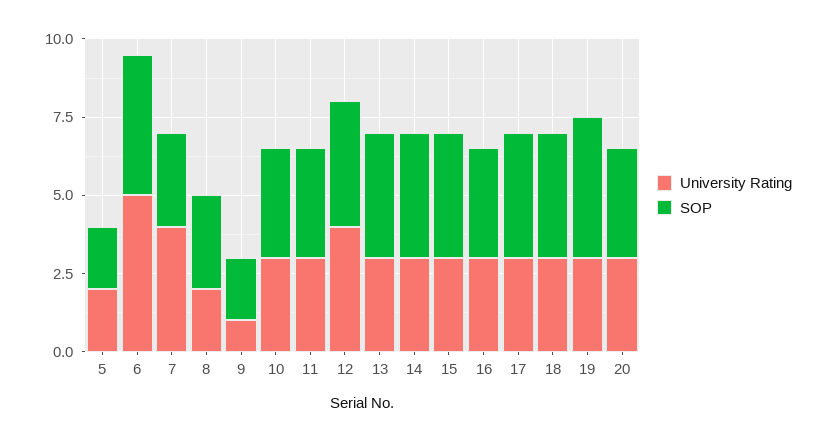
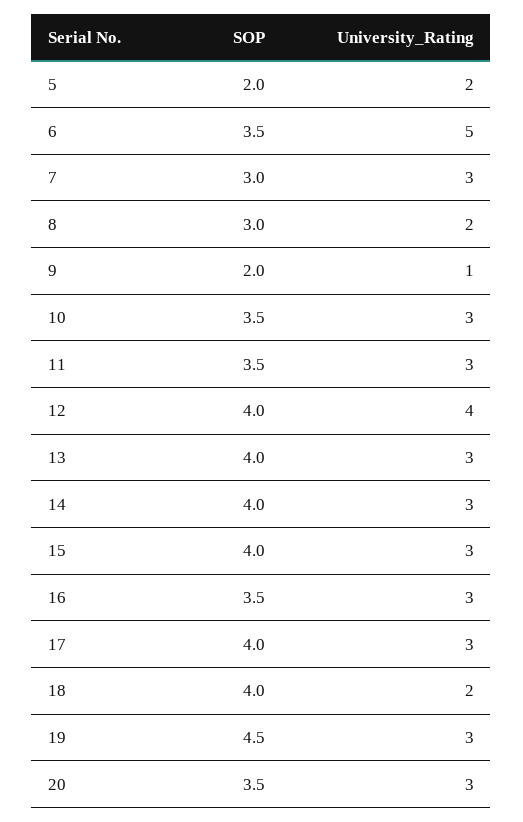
  {
    "University Rating": {
      "5": 2,
      "6": 5,
-     "7": 4,
+     "7": 3,
      "8": 2,
      "9": 1,
      "10": 3,
      "11": 3,
      "12": 4,
      "13": 3,
      "14": 3,
      "15": 3,
      "16": 3,
      "17": 3,
-     "18": 3,
+     "18": 2,
      "19": 3,
      "20": 3
    },
    "SOP": {
      "5": 2,
-     "6": 4.5,
+     "6": 3.5,
      "7": 3,
      "8": 3,
      "9": 2,
      "10": 3.5,
      "11": 3.5,
      "12": 4,
      "13": 4,
      "14": 4,
      "15": 4,
      "16": 3.5,
      "17": 4,
      "18": 4,
      "19": 4.5,
      "20": 3.5
    }
  }

